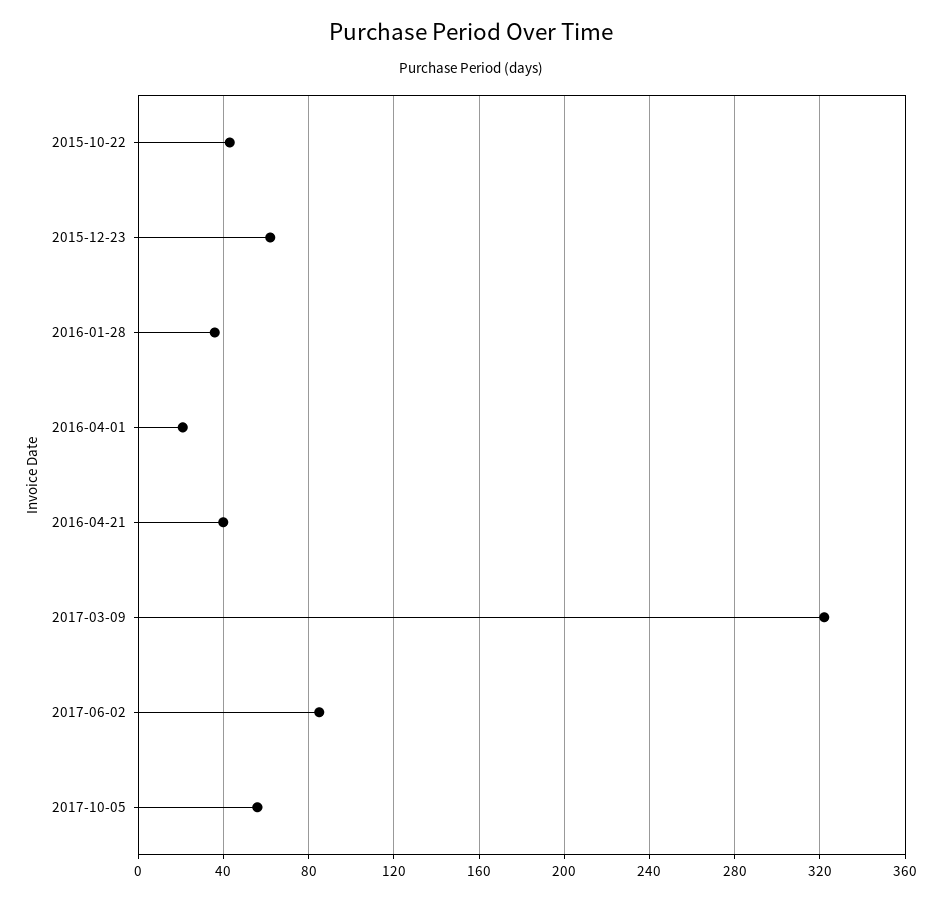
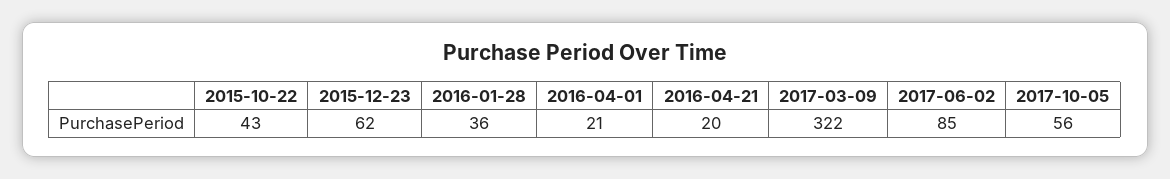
  {
    "2015-10-22": 43,
    "2015-12-23": 62,
    "2016-01-28": 36,
    "2016-04-01": 21,
-   "2016-04-21": 40,
+   "2016-04-21": 20,
    "2017-03-09": 322,
    "2017-06-02": 85,
    "2017-10-05": 56
  }

